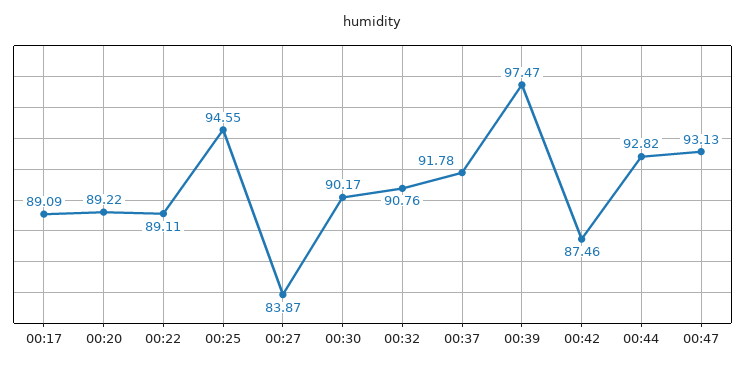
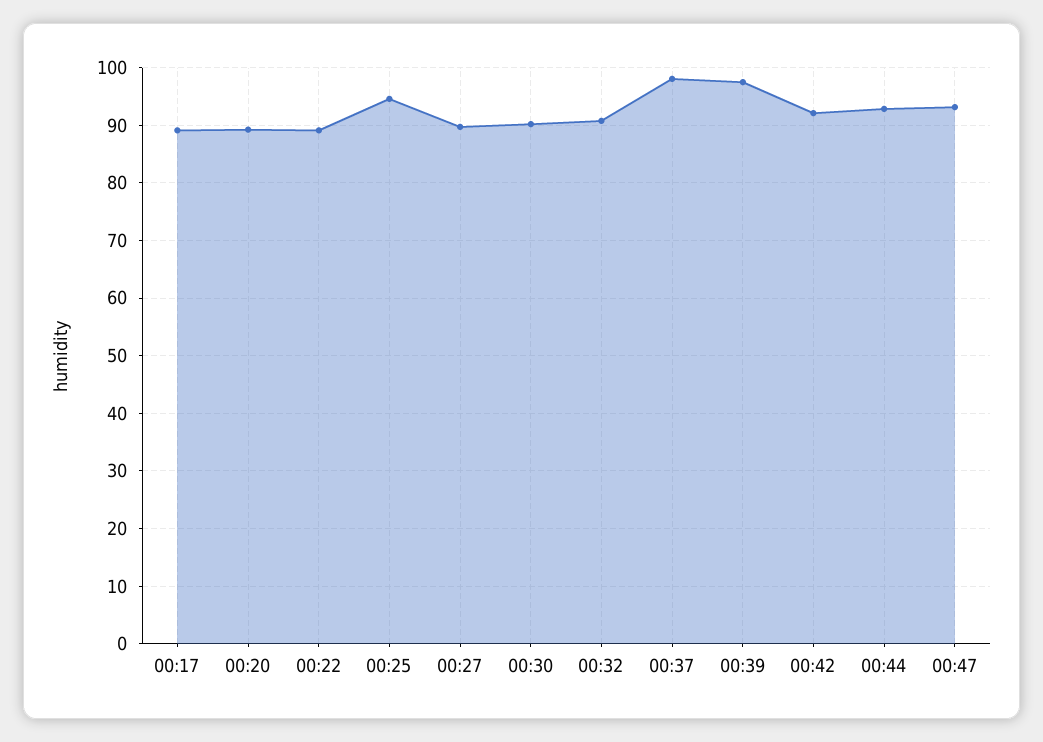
  {
    "00:17": 89.09,
    "00:20": 89.22,
    "00:22": 89.11,
    "00:25": 94.55,
-   "00:27": 83.87,
+   "00:27": 90,
    "00:30": 90.17,
    "00:32": 90.76,
-   "00:37": 91.78,
+   "00:37": 98,
    "00:39": 97.47,
-   "00:42": 87.46,
+   "00:42": 92,
    "00:44": 92.82,
    "00:47": 93.13
  }

